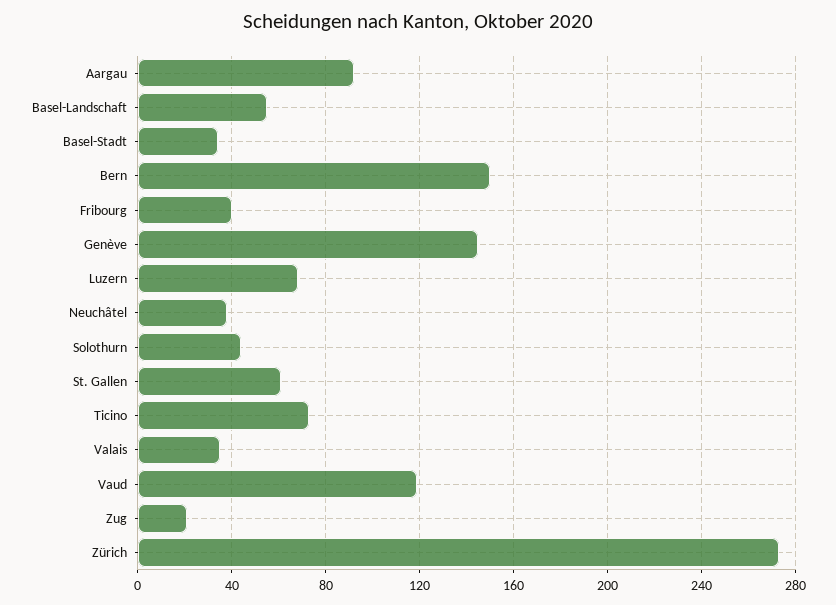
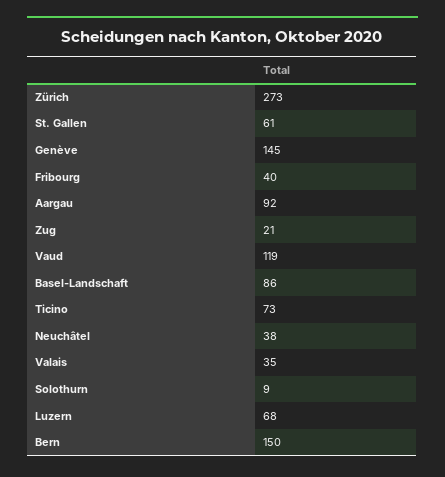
  {
    "Aargau": 92,
-   "Basel-Landschaft": 55,
+   "Basel-Landschaft": 86,
-   "Basel-Stadt": 35,
    "Bern": 150,
    "Fribourg": 40,
    "Genève": 145,
    "Luzern": 68,
    "Neuchâtel": 38,
-   "Solothurn": 45,
+   "Solothurn": 9,
    "St. Gallen": 61,
    "Ticino": 73,
    "Valais": 35,
    "Vaud": 119,
    "Zug": 21,
    "Zürich": 273
  }

